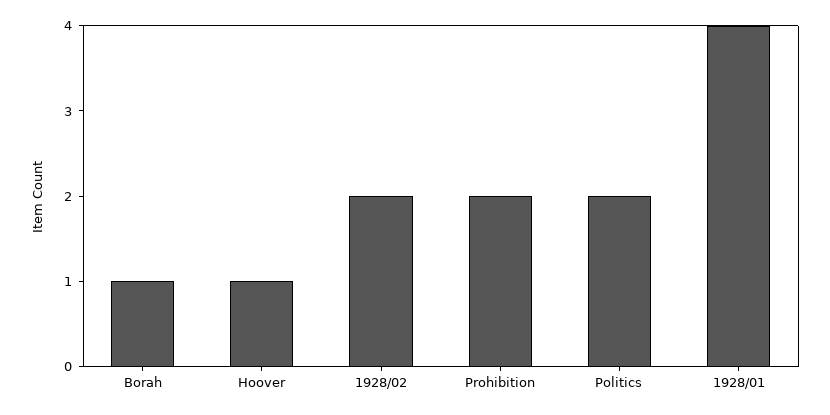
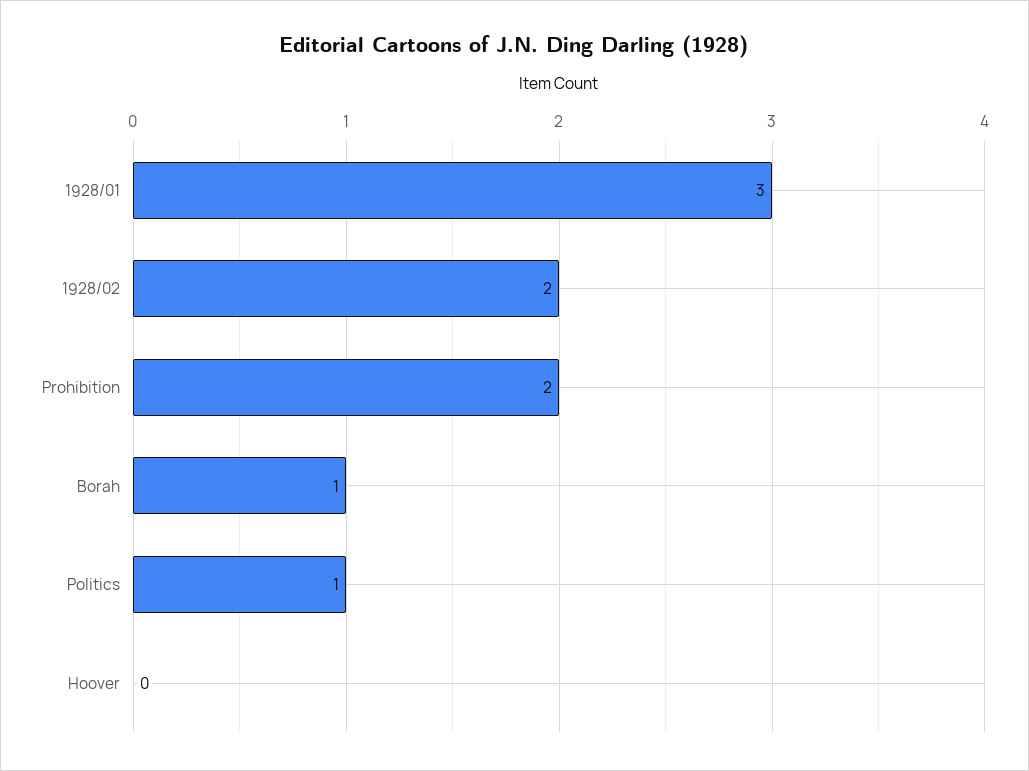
  {
    "Borah": 1,
-   "Hoover": 1,
+   "Hoover": 0,
    "1928/02": 2,
    "Prohibition": 2,
-   "Politics": 2,
+   "Politics": 1,
-   "1928/01": 4
+   "1928/01": 3
  }

